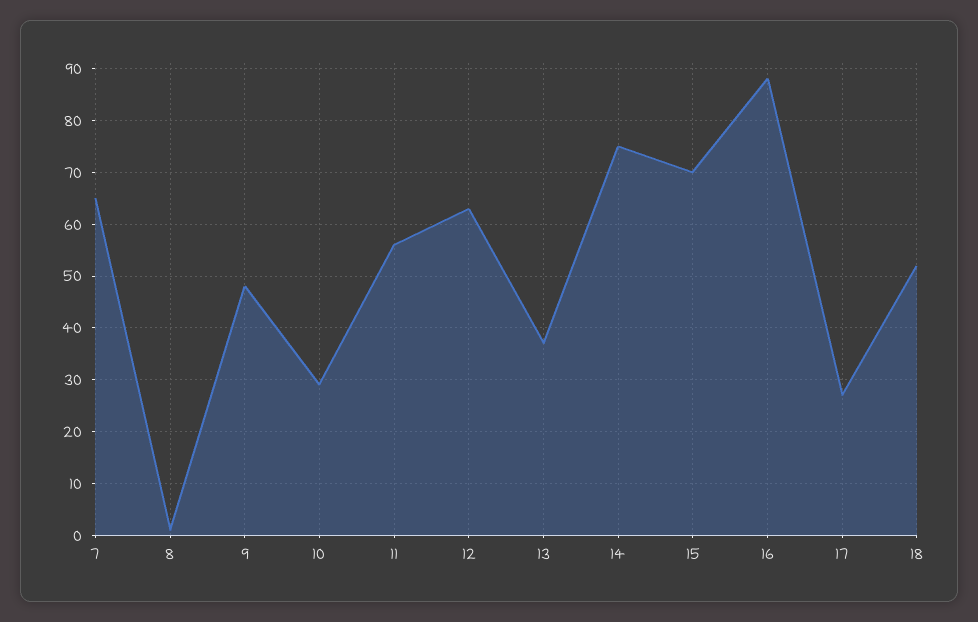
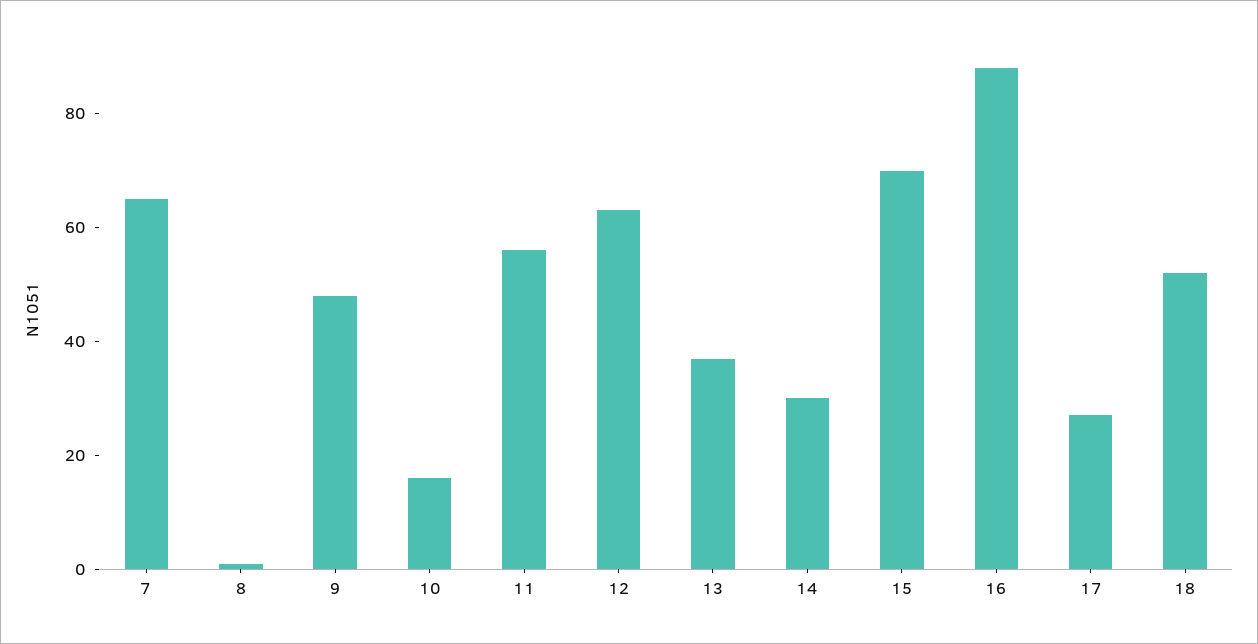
  {
    "7": 65,
    "8": 0,
    "9": 50,
-   "10": 30,
+   "10": 15,
    "11": 55,
    "12": 65,
    "13": 35,
-   "14": 75,
+   "14": 30,
    "15": 70,
    "16": 90,
    "17": 25,
    "18": 50
  }

